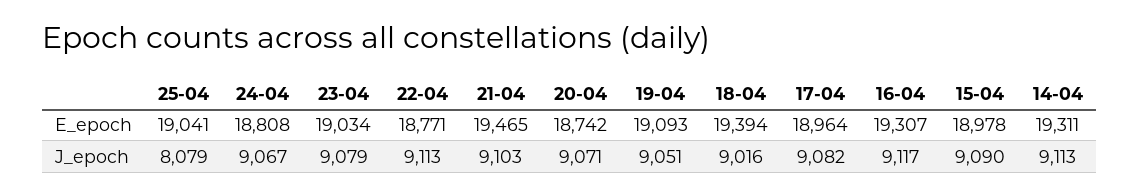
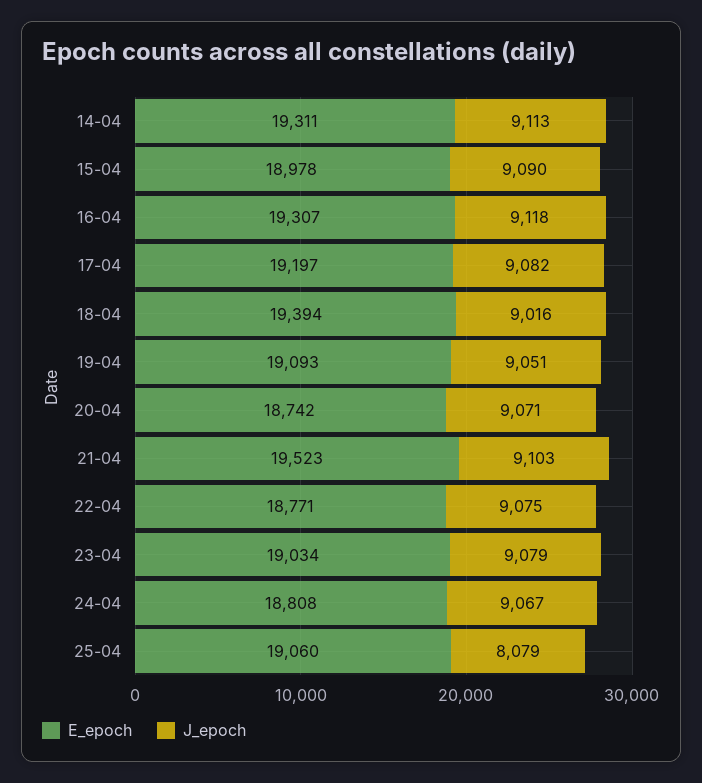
  {
    "E_epoch": {
-     "25-04": 19041,
+     "25-04": 19060,
      "24-04": 18808,
      "23-04": 19034,
      "22-04": 18771,
-     "21-04": 19465,
+     "21-04": 19523,
      "20-04": 18742,
      "19-04": 19093,
      "18-04": 19394,
-     "17-04": 18964,
+     "17-04": 19197,
      "16-04": 19307,
      "15-04": 18978,
      "14-04": 19311
    },
    "J_epoch": {
      "25-04": 8079,
      "24-04": 9067,
      "23-04": 9079,
-     "22-04": 9113,
+     "22-04": 9075,
      "21-04": 9103,
      "20-04": 9071,
      "19-04": 9051,
      "18-04": 9016,
      "17-04": 9082,
-     "16-04": 9117,
+     "16-04": 9118,
      "15-04": 9090,
      "14-04": 9113
    }
  }

